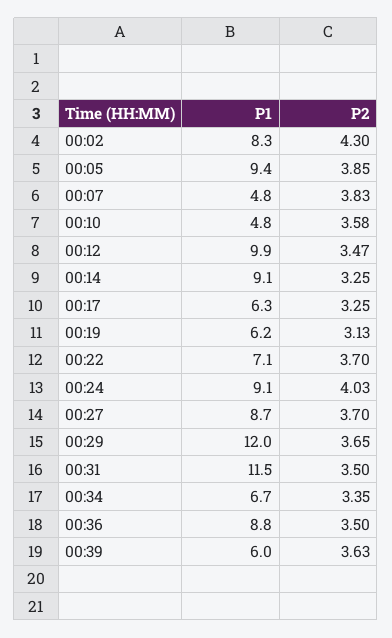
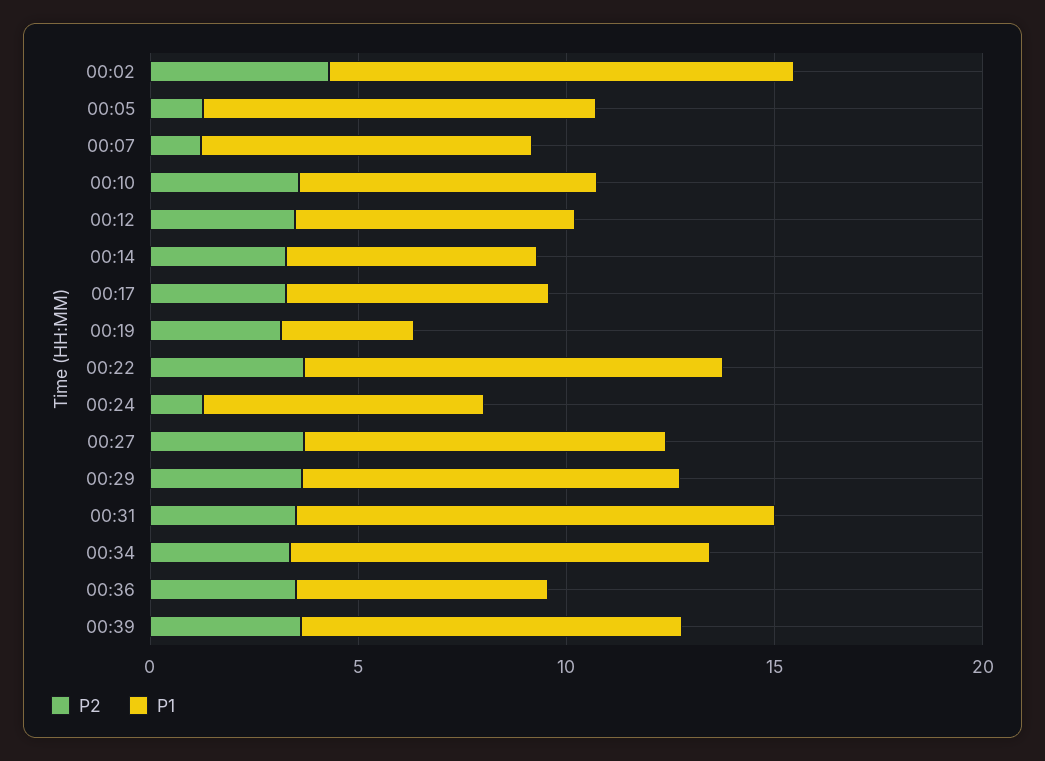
  {
    "P1": {
-     "00:02": 8.3,
+     "00:02": 11,
      "00:05": 9.4,
-     "00:07": 4.8,
+     "00:07": 8,
-     "00:10": 4.8,
+     "00:10": 7,
-     "00:12": 9.9,
+     "00:12": 7,
-     "00:14": 9.1,
+     "00:14": 6,
      "00:17": 6.3,
-     "00:19": 6.2,
+     "00:19": 3,
-     "00:22": 7.1,
+     "00:22": 10,
-     "00:24": 9.1,
+     "00:24": 7,
      "00:27": 8.7,
-     "00:29": 12,
+     "00:29": 9,
      "00:31": 11.5,
-     "00:34": 6.7,
+     "00:34": 10,
-     "00:36": 8.8,
+     "00:36": 6,
-     "00:39": 6
+     "00:39": 9
    },
    "P2": {
      "00:02": 4.3,
-     "00:05": 3.85,
+     "00:05": 1,
-     "00:07": 3.83,
+     "00:07": 1,
      "00:10": 3.58,
      "00:12": 3.47,
      "00:14": 3.25,
      "00:17": 3.25,
      "00:19": 3.13,
      "00:22": 3.7,
-     "00:24": 4.03,
+     "00:24": 1,
      "00:27": 3.7,
      "00:29": 3.65,
      "00:31": 3.5,
      "00:34": 3.35,
      "00:36": 3.5,
      "00:39": 3.63
    }
  }

